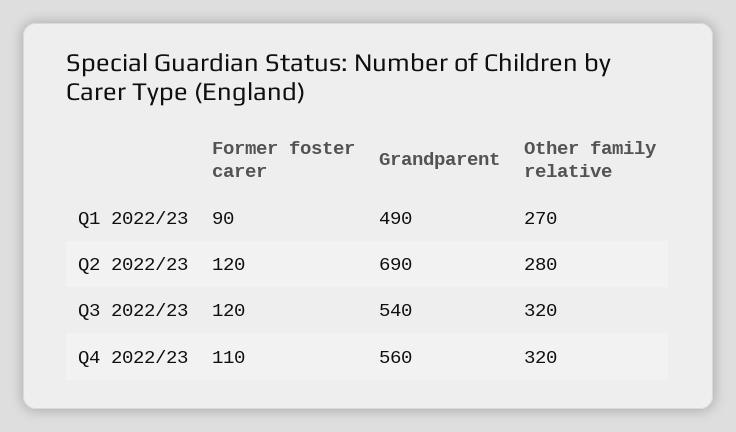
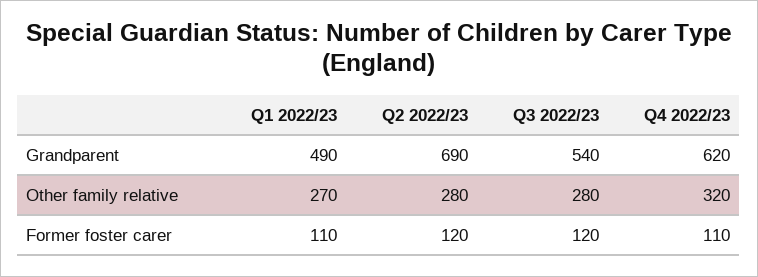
  {
    "Former foster carer": {
-     "Q1 2022/23": 90,
+     "Q1 2022/23": 110,
      "Q2 2022/23": 120,
      "Q3 2022/23": 120,
      "Q4 2022/23": 110
    },
    "Grandparent": {
      "Q1 2022/23": 490,
      "Q2 2022/23": 690,
      "Q3 2022/23": 540,
-     "Q4 2022/23": 560
+     "Q4 2022/23": 620
    },
    "Other family relative": {
      "Q1 2022/23": 270,
      "Q2 2022/23": 280,
-     "Q3 2022/23": 320,
+     "Q3 2022/23": 280,
      "Q4 2022/23": 320
    }
  }

